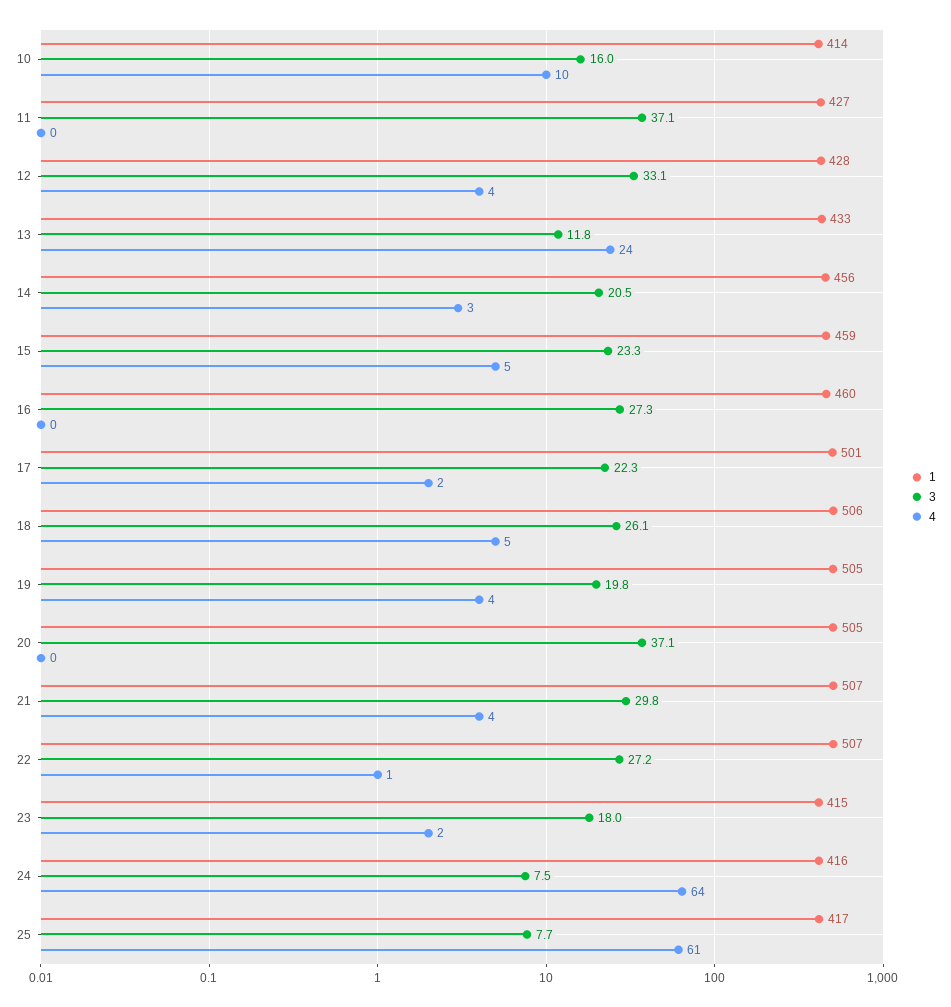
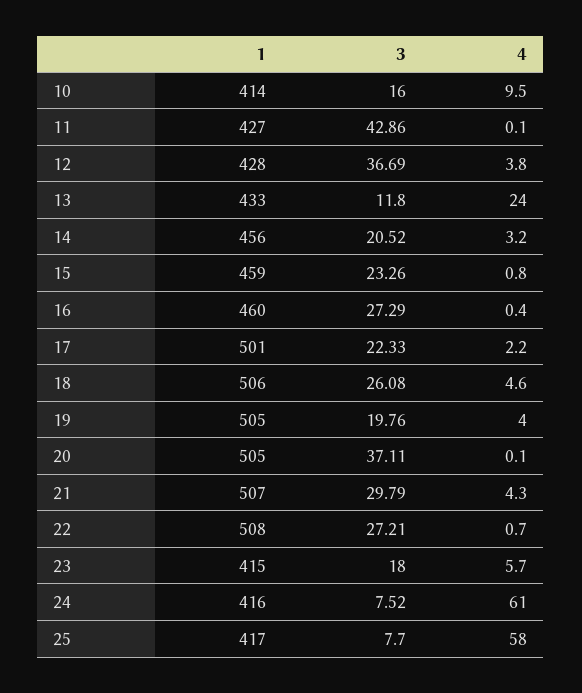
  {
    "1": {
      "10": 414,
      "11": 427,
      "12": 428,
      "13": 433,
      "14": 456,
      "15": 459,
      "16": 460,
      "17": 501,
      "18": 506,
      "19": 505,
      "20": 505,
      "21": 507,
-     "22": 507,
+     "22": 508,
      "23": 415,
      "24": 416,
      "25": 417
    },
    "3": {
      "10": 16,
-     "11": 37.1,
+     "11": 42.86,
-     "12": 33.1,
+     "12": 36.69,
      "13": 11.8,
      "14": 20.52,
      "15": 23.26,
      "16": 27.29,
      "17": 22.33,
      "18": 26.08,
      "19": 19.76,
      "20": 37.11,
      "21": 29.79,
      "22": 27.21,
      "23": 18,
      "24": 7.52,
      "25": 7.7
    },
    "4": {
      "10": 9.5,
      "11": 0.1,
      "12": 3.8,
      "13": 24,
      "14": 3.2,
-     "15": 5,
+     "15": 0.8,
      "16": 0.4,
      "17": 2.2,
      "18": 4.6,
      "19": 4,
      "20": 0.1,
      "21": 4.3,
      "22": 0.7,
-     "23": 2,
+     "23": 5.7,
-     "24": 64,
+     "24": 61,
-     "25": 61
+     "25": 58
    }
  }

